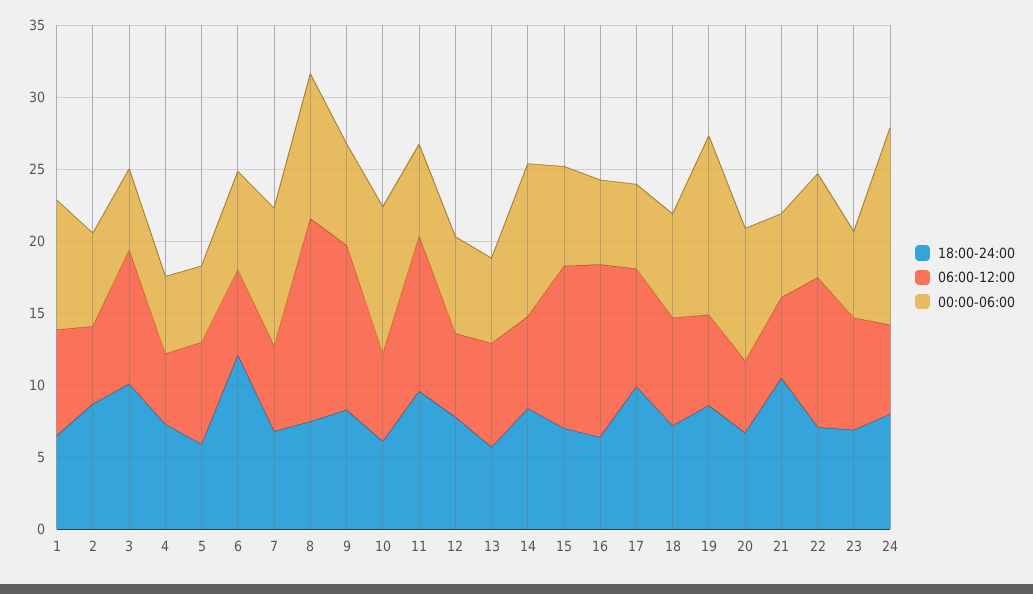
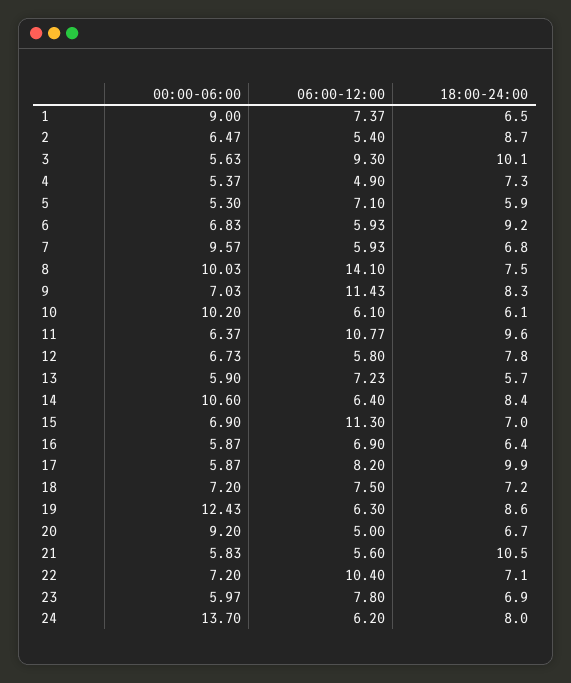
  {
    "18:00-24:00": {
      "1": 6.5,
      "2": 8.7,
      "3": 10.1,
      "4": 7.3,
      "5": 5.9,
-     "6": 12,
+     "6": 9.2,
      "7": 6.8,
      "8": 7.5,
      "9": 8.3,
      "10": 6.1,
      "11": 9.6,
      "12": 7.8,
      "13": 5.7,
      "14": 8.4,
      "15": 7,
      "16": 6.4,
      "17": 9.9,
      "18": 7.2,
      "19": 8.6,
      "20": 6.7,
      "21": 10.5,
      "22": 7.1,
      "23": 6.9,
      "24": 8
    },
    "06:00-12:00": {
      "1": 7.37,
      "2": 5.4,
      "3": 9.3,
      "4": 4.9,
      "5": 7.1,
      "6": 5.93,
      "7": 5.93,
      "8": 14.1,
      "9": 11.43,
      "10": 6.1,
      "11": 10.77,
      "12": 5.8,
      "13": 7.23,
      "14": 6.4,
      "15": 11.3,
-     "16": 12,
+     "16": 6.9,
      "17": 8.2,
      "18": 7.5,
      "19": 6.3,
      "20": 5,
      "21": 5.6,
      "22": 10.4,
      "23": 7.8,
      "24": 6.2
    },
    "00:00-06:00": {
      "1": 9,
      "2": 6.47,
      "3": 5.63,
      "4": 5.37,
      "5": 5.3,
      "6": 6.83,
      "7": 9.57,
      "8": 10.03,
      "9": 7.03,
      "10": 10.2,
      "11": 6.37,
      "12": 6.73,
      "13": 5.9,
      "14": 10.6,
      "15": 6.9,
      "16": 5.87,
      "17": 5.87,
      "18": 7.2,
      "19": 12.43,
      "20": 9.2,
      "21": 5.83,
      "22": 7.2,
      "23": 5.97,
      "24": 13.7
    }
  }

